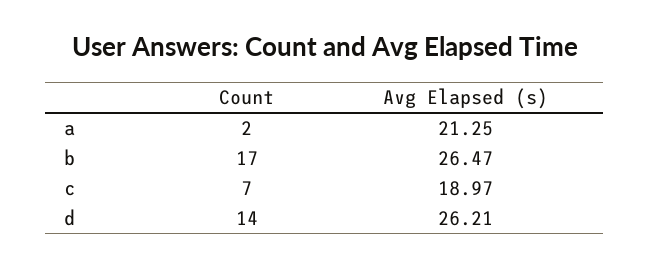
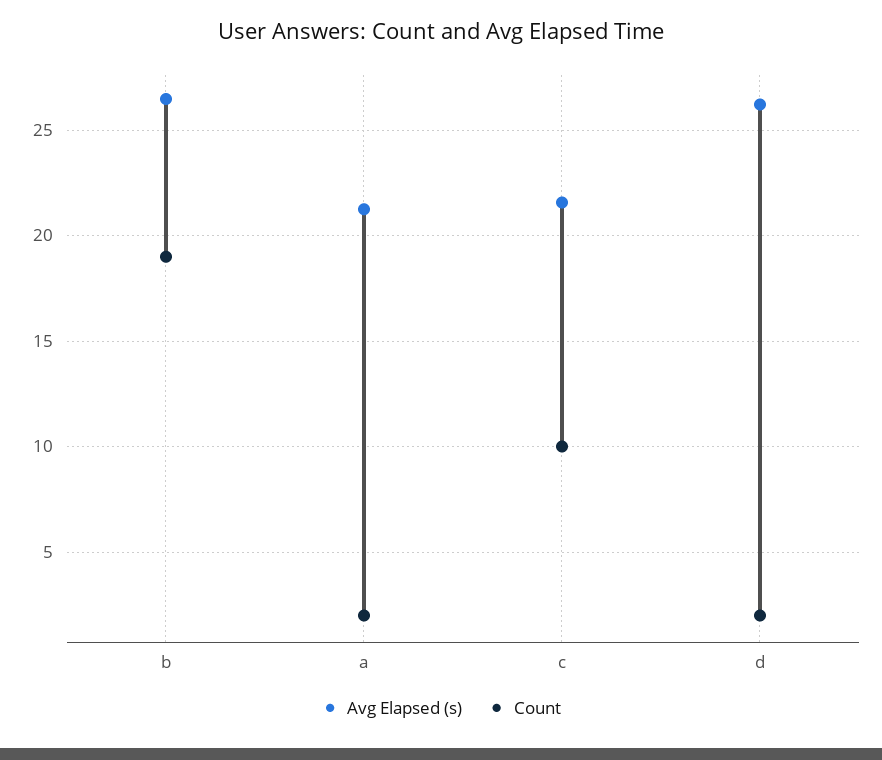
  {
    "Count": {
      "a": 2,
-     "b": 17,
+     "b": 19,
-     "c": 7,
+     "c": 10,
-     "d": 14
+     "d": 2
    },
    "Avg Elapsed (s)": {
      "a": 21.25,
      "b": 26.47,
-     "c": 18.97,
+     "c": 21.5,
      "d": 26.21
    }
  }

